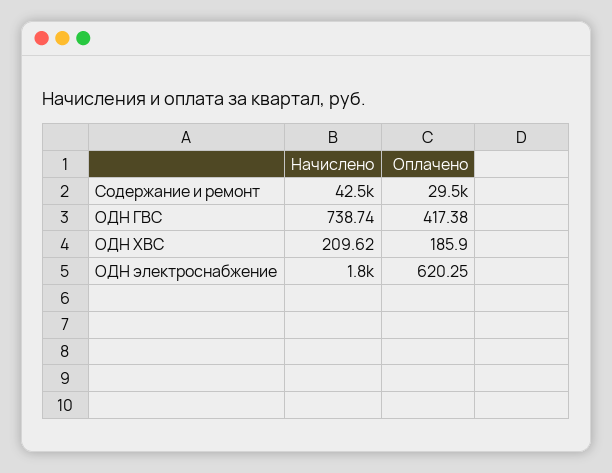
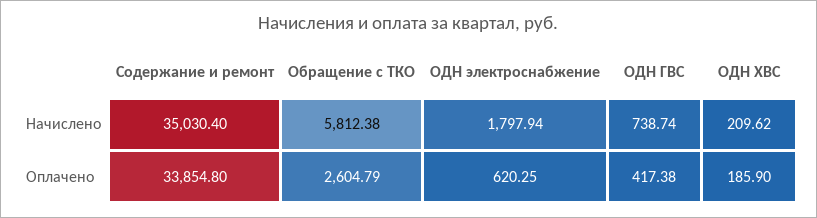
  {
    "Начислено": {
-     "Содержание и ремонт": 42500,
+     "Содержание и ремонт": 35030.4,
      "ОДН ГВС": 738.74,
      "ОДН ХВС": 209.62,
-     "ОДН электроснабжение": 1797.94
+     "ОДН электроснабжение": 1797.94,
+     "Обращение с ТКО": 5812.38
    },
    "Оплачено": {
-     "Содержание и ремонт": 29500,
+     "Содержание и ремонт": 33854.8,
      "ОДН ГВС": 417.38,
      "ОДН ХВС": 185.9,
-     "ОДН электроснабжение": 620.25
+     "ОДН электроснабжение": 620.25,
+     "Обращение с ТКО": 2604.79
    }
  }

